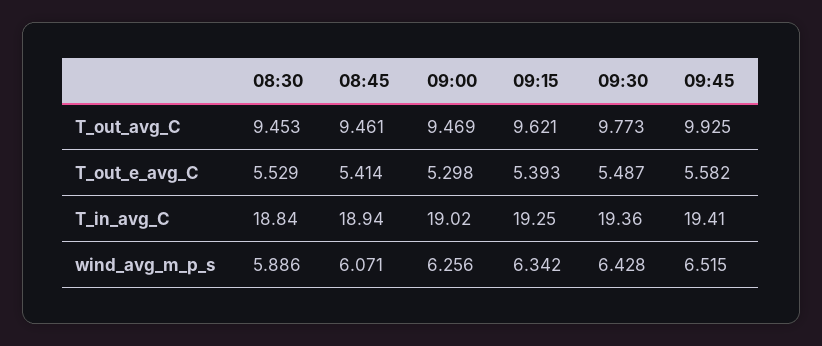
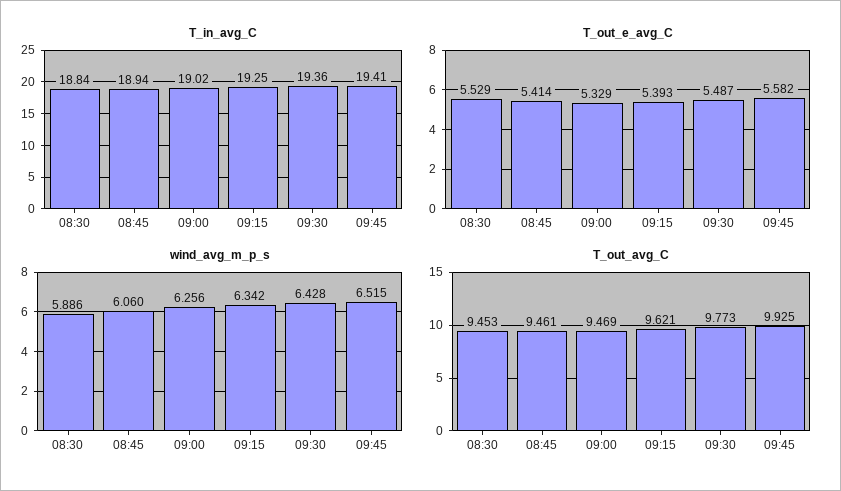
  {
    "T_out_avg_C": {
      "08:30": 9.453,
      "08:45": 9.461,
      "09:00": 9.469,
      "09:15": 9.621,
      "09:30": 9.773,
      "09:45": 9.925
    },
    "T_out_e_avg_C": {
      "08:30": 5.529,
      "08:45": 5.414,
-     "09:00": 5.298,
+     "09:00": 5.329,
      "09:15": 5.393,
      "09:30": 5.487,
      "09:45": 5.582
    },
    "T_in_avg_C": {
      "08:30": 18.84,
      "08:45": 18.94,
      "09:00": 19.02,
      "09:15": 19.25,
      "09:30": 19.36,
      "09:45": 19.41
    },
    "wind_avg_m_p_s": {
      "08:30": 5.886,
-     "08:45": 6.071,
+     "08:45": 6.06,
      "09:00": 6.256,
      "09:15": 6.342,
      "09:30": 6.428,
      "09:45": 6.515
    }
  }

